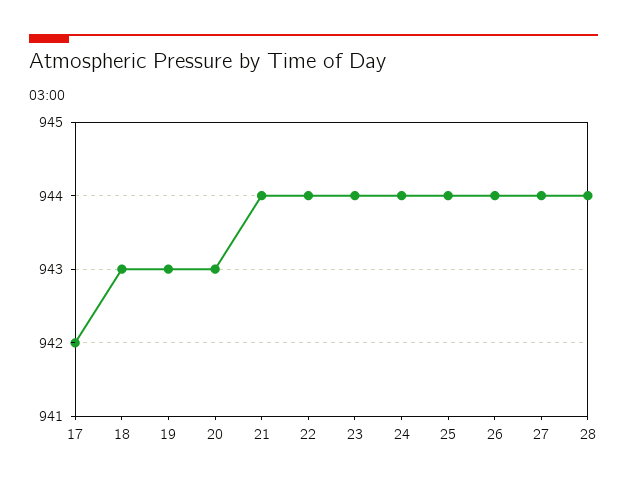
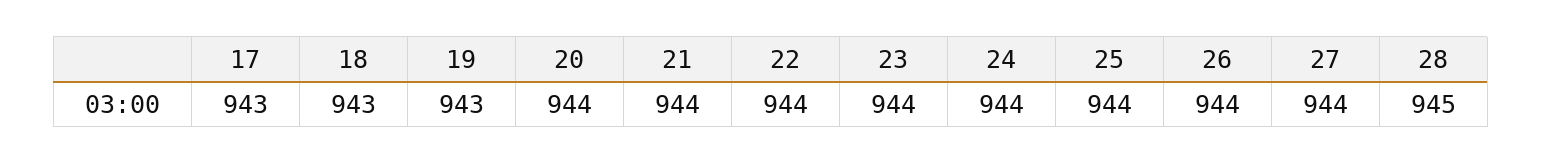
  {
-   "17": 942,
+   "17": 943,
    "18": 943,
    "19": 943,
-   "20": 943,
+   "20": 944,
    "21": 944,
    "22": 944,
    "23": 944,
    "24": 944,
    "25": 944,
    "26": 944,
    "27": 944,
-   "28": 944
+   "28": 945
  }

